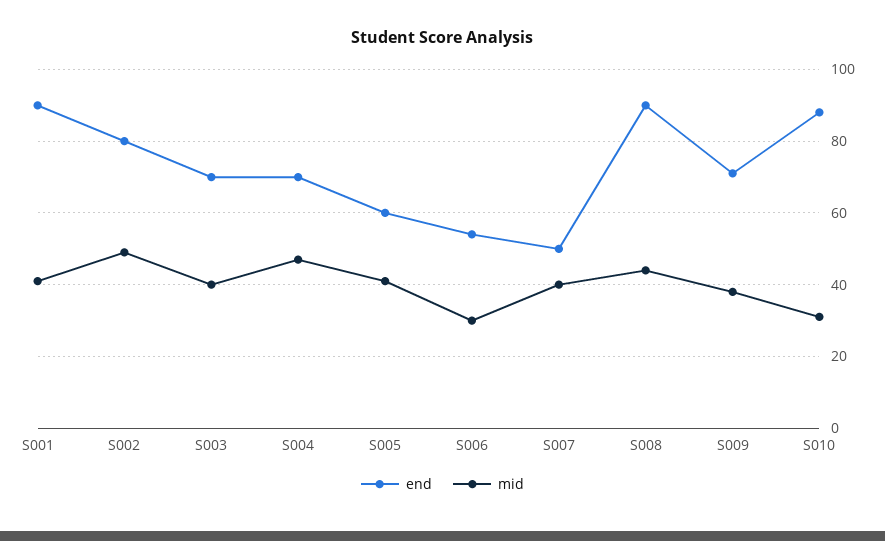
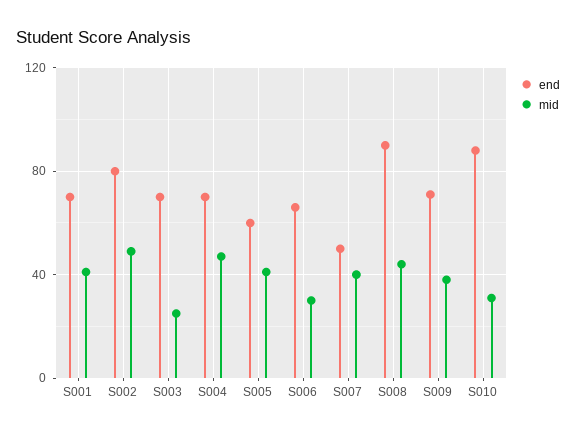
  {
    "end": {
-     "S001": 90,
+     "S001": 70,
      "S002": 80,
      "S003": 70,
      "S004": 70,
      "S005": 60,
-     "S006": 55,
+     "S006": 65,
      "S007": 50,
      "S008": 90,
      "S009": 70,
      "S010": 90
    },
    "mid": {
      "S001": 40,
      "S002": 50,
-     "S003": 40,
+     "S003": 25,
      "S004": 45,
      "S005": 40,
      "S006": 30,
      "S007": 40,
      "S008": 45,
      "S009": 40,
      "S010": 30
    }
  }

